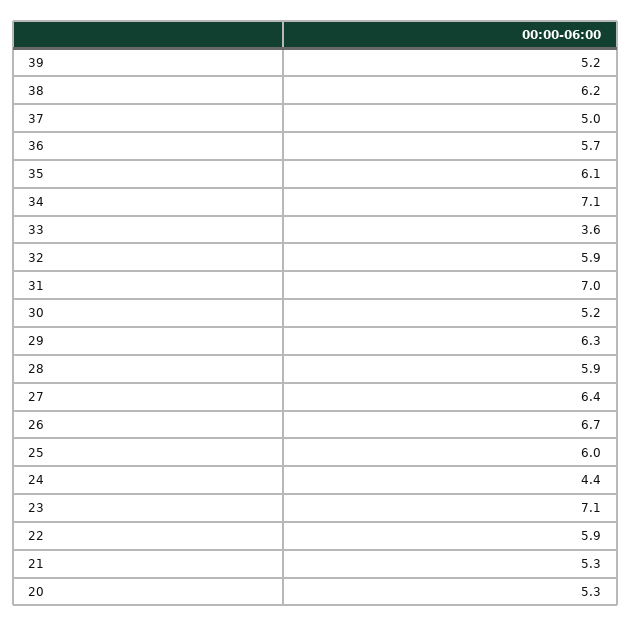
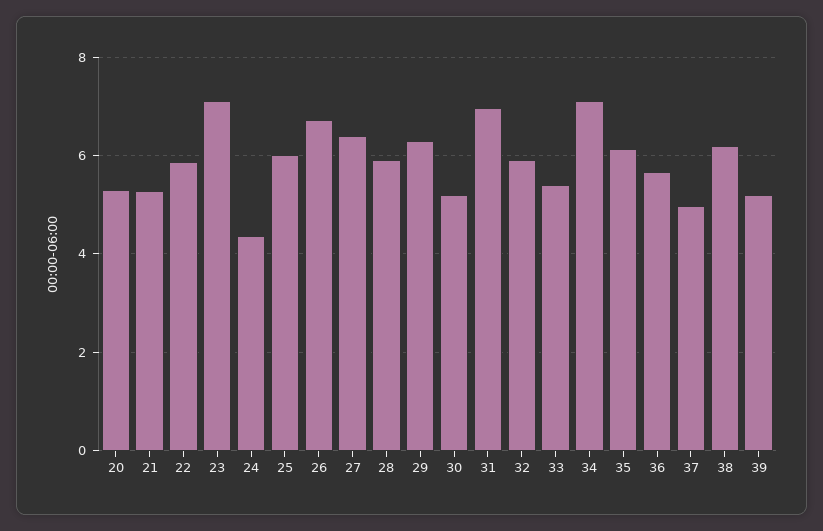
  {
    "39": 5.2,
    "38": 6.2,
    "37": 5,
    "36": 5.7,
    "35": 6.1,
    "34": 7.1,
-   "33": 3.6,
+   "33": 5.4,
    "32": 5.9,
    "31": 7,
    "30": 5.2,
    "29": 6.3,
    "28": 5.9,
    "27": 6.4,
    "26": 6.7,
    "25": 6,
    "24": 4.4,
    "23": 7.1,
    "22": 5.9,
    "21": 5.3,
    "20": 5.3
  }

